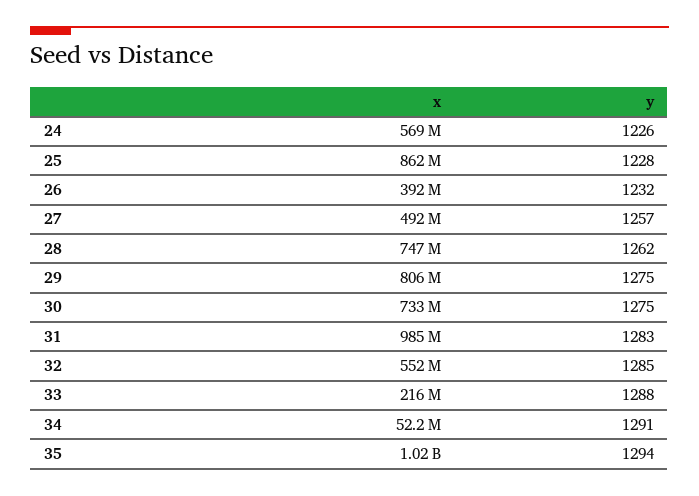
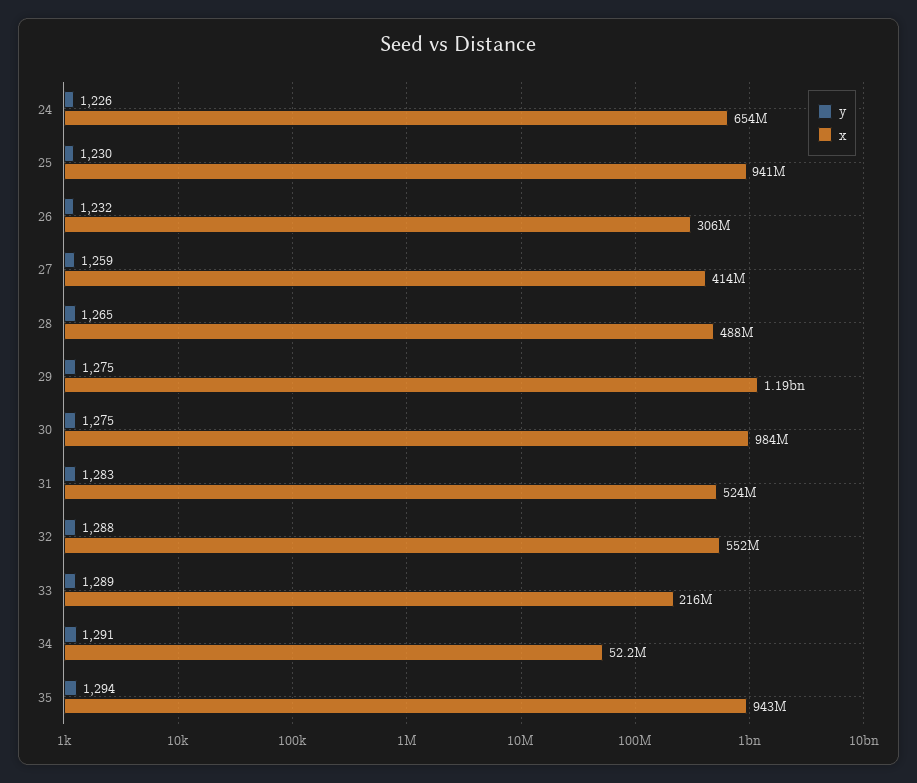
  {
    "x": {
-     "24": 569000000,
+     "24": 654000000,
-     "25": 862000000,
+     "25": 941000000,
-     "26": 392000000,
+     "26": 306000000,
-     "27": 492000000,
+     "27": 414000000,
-     "28": 747000000,
+     "28": 488000000,
-     "29": 806000000,
+     "29": 1190000000,
-     "30": 733000000,
+     "30": 984000000,
-     "31": 985000000,
+     "31": 524000000,
      "32": 552000000,
      "33": 216000000,
      "34": 52200000,
-     "35": 1020000000
+     "35": 943000000
    },
    "y": {
      "24": 1226,
-     "25": 1228,
+     "25": 1230,
      "26": 1232,
-     "27": 1257,
+     "27": 1259,
-     "28": 1262,
+     "28": 1265,
      "29": 1275,
      "30": 1275,
      "31": 1283,
-     "32": 1285,
+     "32": 1288,
-     "33": 1288,
+     "33": 1289,
      "34": 1291,
      "35": 1294
    }
  }

